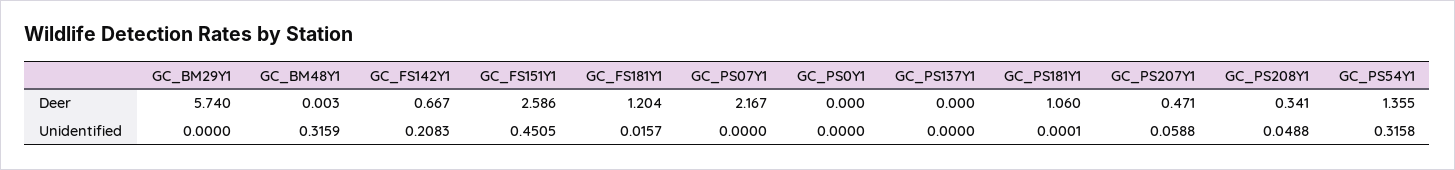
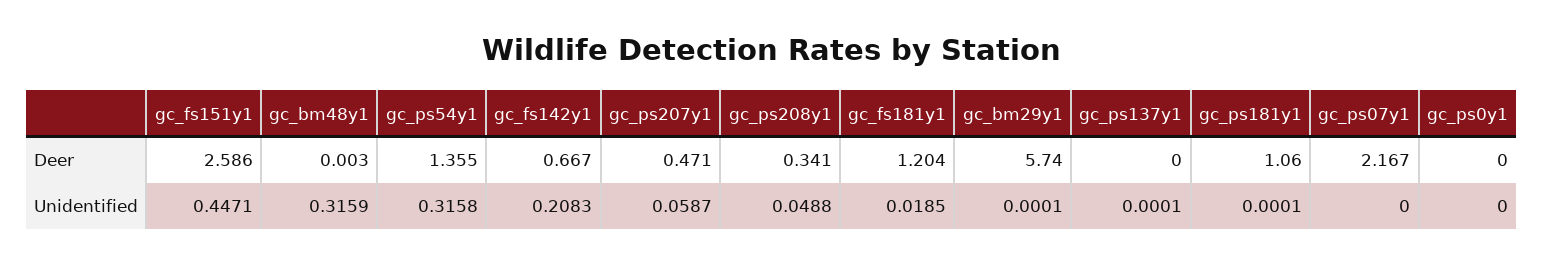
  {
    "GC_BM29Y1": {
      "Deer": 5.74,
-     "Unidentified": 0
+     "Unidentified": 0.0001
    },
    "GC_BM48Y1": {
      "Deer": 0.003,
      "Unidentified": 0.3159
    },
    "GC_FS142Y1": {
      "Deer": 0.667,
      "Unidentified": 0.2083
    },
    "GC_FS151Y1": {
      "Deer": 2.586,
-     "Unidentified": 0.4505
+     "Unidentified": 0.4471
    },
    "GC_FS181Y1": {
      "Deer": 1.204,
-     "Unidentified": 0.0157
+     "Unidentified": 0.0185
    },
    "GC_PS07Y1": {
      "Deer": 2.167,
      "Unidentified": 0
    },
    "GC_PS0Y1": {
      "Deer": 0,
      "Unidentified": 0
    },
    "GC_PS137Y1": {
      "Deer": 0,
-     "Unidentified": 0
+     "Unidentified": 0.0001
    },
    "GC_PS181Y1": {
      "Deer": 1.06,
      "Unidentified": 0.0001
    },
    "GC_PS207Y1": {
      "Deer": 0.471,
-     "Unidentified": 0.0588
+     "Unidentified": 0.0587
    },
    "GC_PS208Y1": {
      "Deer": 0.341,
      "Unidentified": 0.0488
    },
    "GC_PS54Y1": {
      "Deer": 1.355,
      "Unidentified": 0.3158
    }
  }

